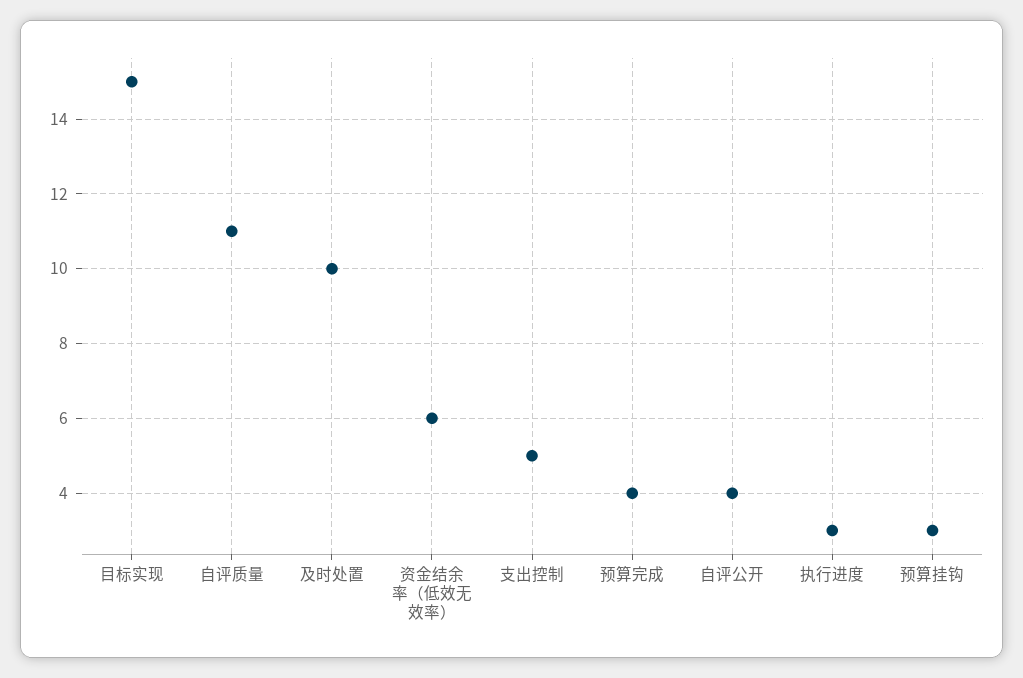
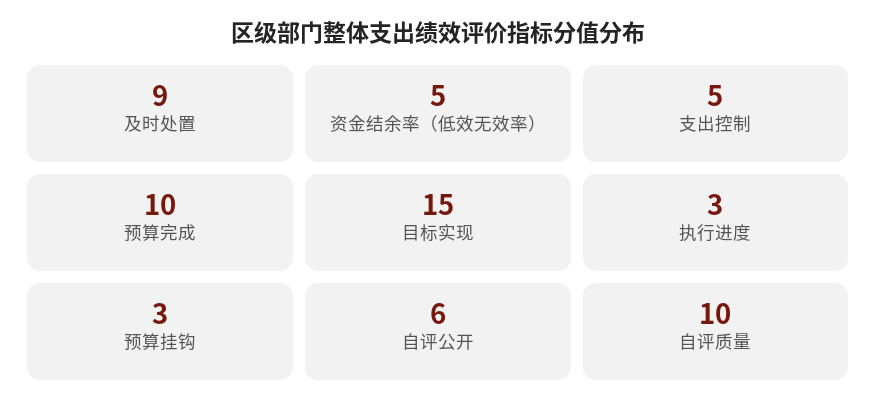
  {
    "目标实现": 15,
-   "自评质量": 11,
+   "自评质量": 10,
-   "及时处置": 10,
+   "及时处置": 9,
-   "资金结余率（低效无效率）": 6,
+   "资金结余率（低效无效率）": 5,
    "支出控制": 5,
-   "预算完成": 4,
+   "预算完成": 10,
-   "自评公开": 4,
+   "自评公开": 6,
    "执行进度": 3,
    "预算挂钩": 3
  }

